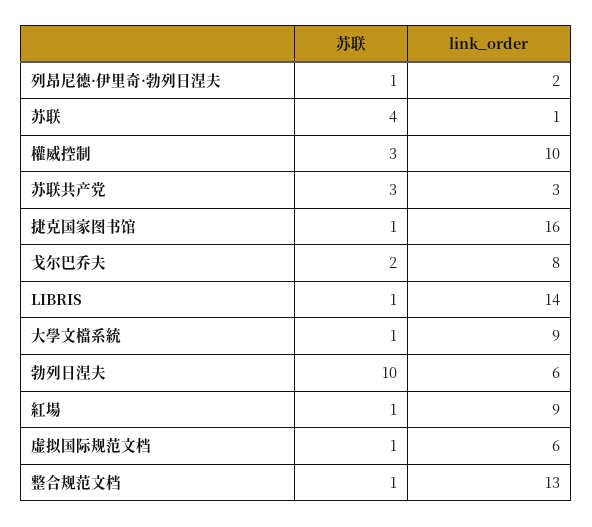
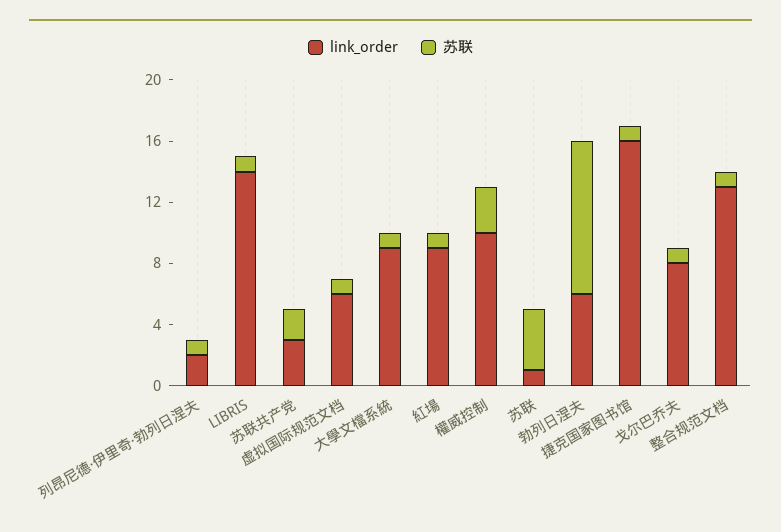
  {
    "苏联": {
      "列昂尼德·伊里奇·勃列日涅夫": 1,
      "苏联": 4,
      "權威控制": 3,
-     "苏联共产党": 3,
+     "苏联共产党": 2,
      "捷克国家图书馆": 1,
-     "戈尔巴乔夫": 2,
+     "戈尔巴乔夫": 1,
      "LIBRIS": 1,
      "大學文檔系統": 1,
      "勃列日涅夫": 10,
      "紅場": 1,
      "虚拟国际规范文档": 1,
      "整合规范文档": 1
    },
    "link_order": {
      "列昂尼德·伊里奇·勃列日涅夫": 2,
      "苏联": 1,
      "權威控制": 10,
      "苏联共产党": 3,
      "捷克国家图书馆": 16,
      "戈尔巴乔夫": 8,
      "LIBRIS": 14,
      "大學文檔系統": 9,
      "勃列日涅夫": 6,
      "紅場": 9,
      "虚拟国际规范文档": 6,
      "整合规范文档": 13
    }
  }

